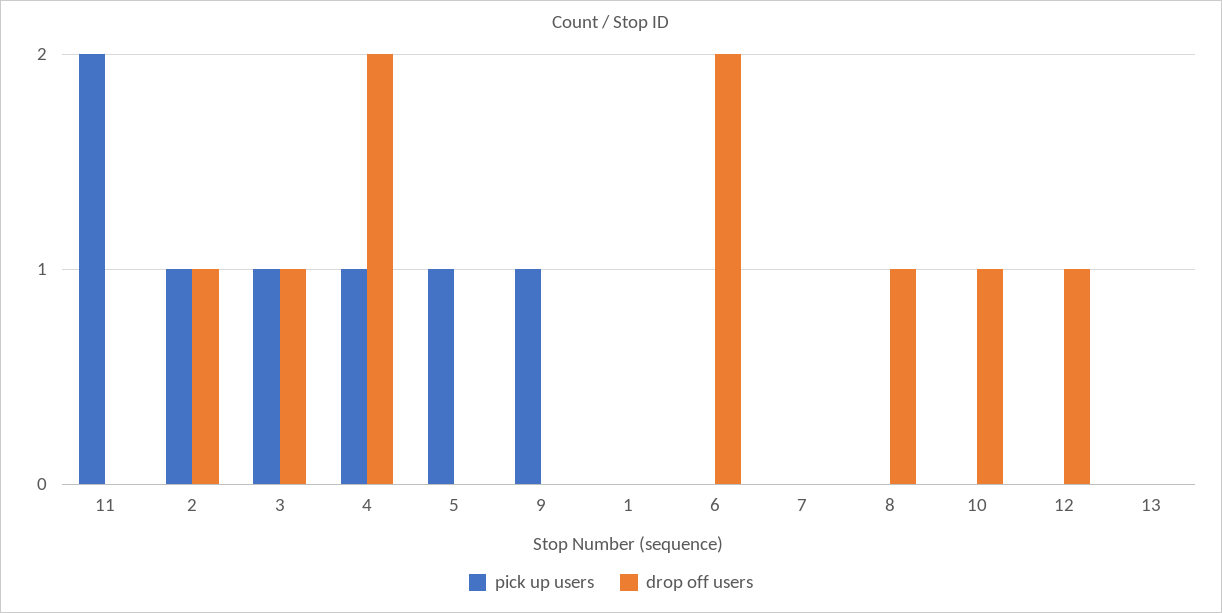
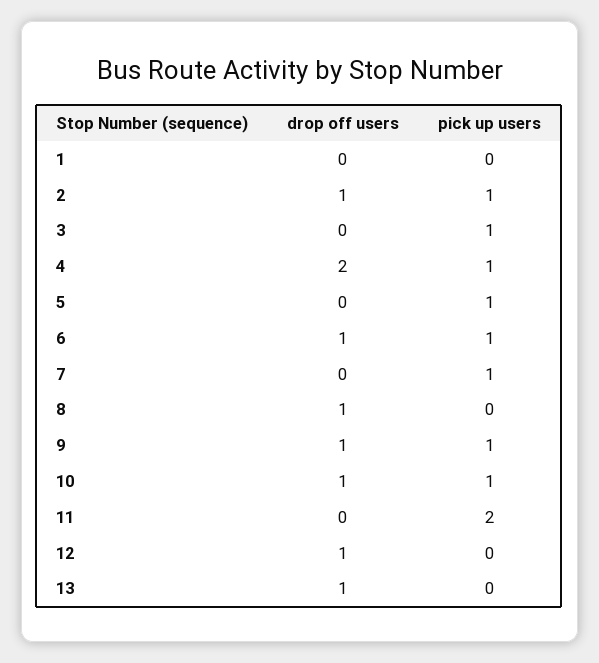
  {
    "pick up users": {
      "11": 2,
      "2": 1,
      "3": 1,
      "4": 1,
      "5": 1,
      "9": 1,
      "1": 0,
-     "6": 0,
+     "6": 1,
-     "7": 0,
+     "7": 1,
      "8": 0,
-     "10": 0,
+     "10": 1,
      "12": 0,
      "13": 0
    },
    "drop off users": {
      "11": 0,
      "2": 1,
-     "3": 1,
+     "3": 0,
      "4": 2,
      "5": 0,
-     "9": 0,
+     "9": 1,
      "1": 0,
-     "6": 2,
+     "6": 1,
      "7": 0,
      "8": 1,
      "10": 1,
      "12": 1,
-     "13": 0
+     "13": 1
    }
  }

